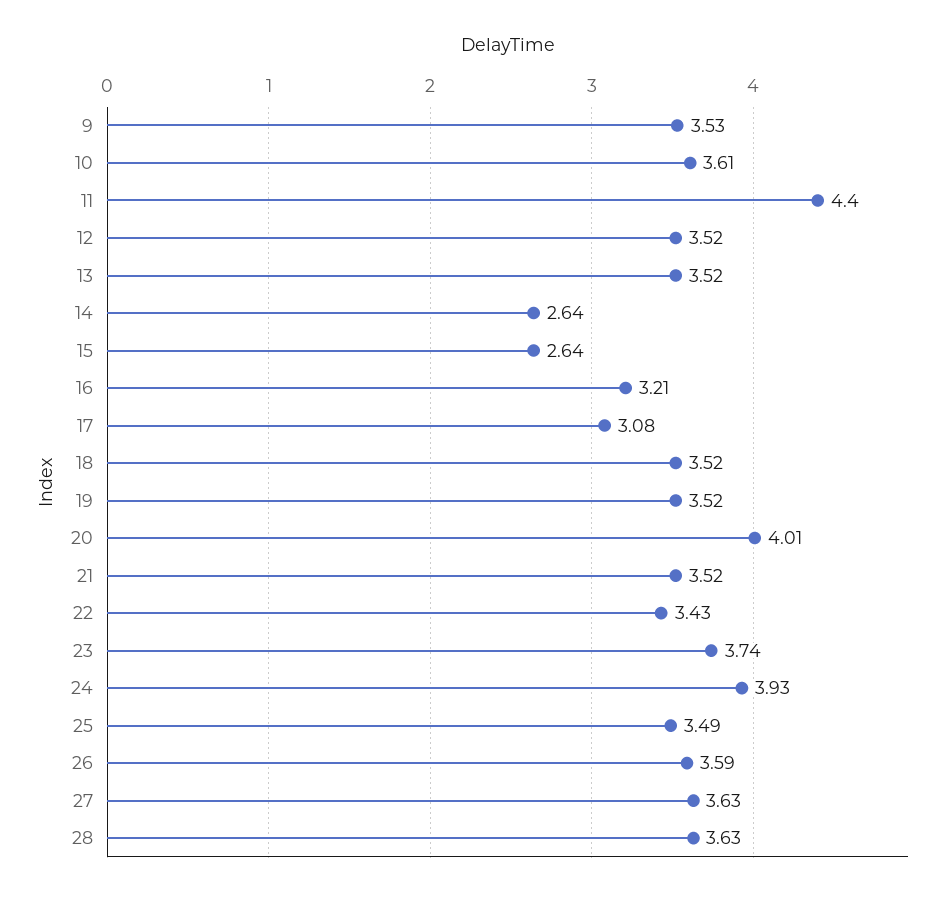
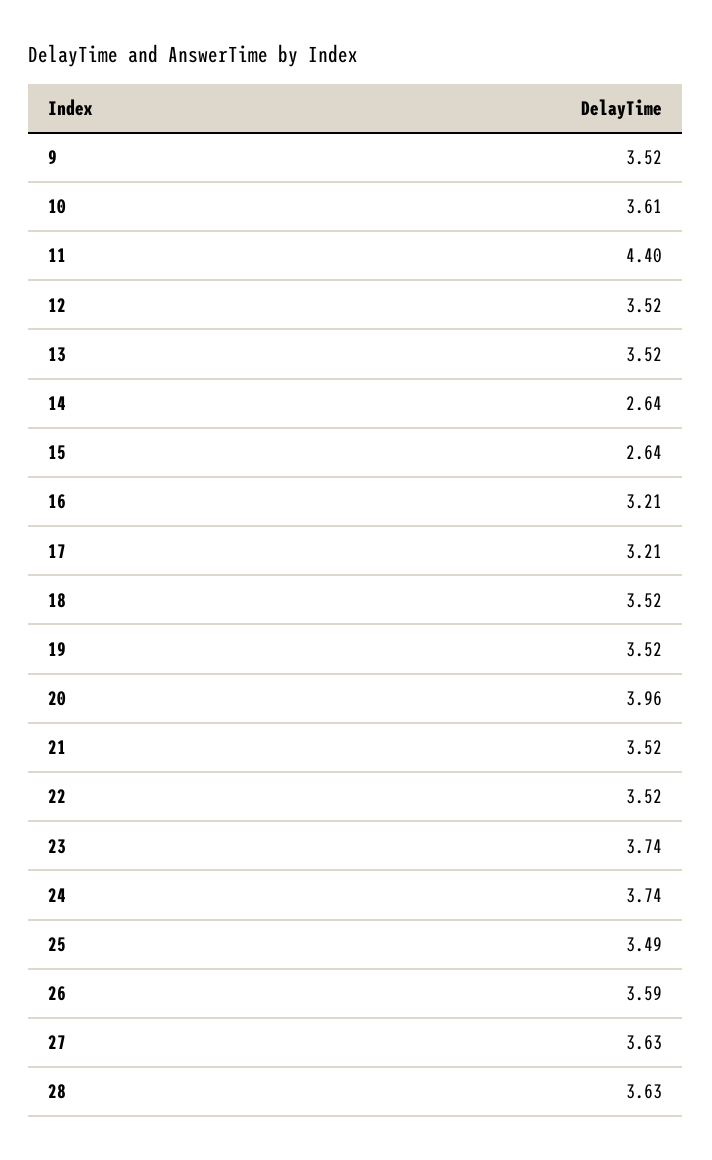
  {
-   "9": 3.53,
+   "9": 3.52,
    "10": 3.61,
    "11": 4.4,
    "12": 3.52,
    "13": 3.52,
    "14": 2.64,
    "15": 2.64,
    "16": 3.21,
-   "17": 3.08,
+   "17": 3.21,
    "18": 3.52,
    "19": 3.52,
-   "20": 4.01,
+   "20": 3.96,
    "21": 3.52,
-   "22": 3.43,
+   "22": 3.52,
    "23": 3.74,
-   "24": 3.93,
+   "24": 3.74,
    "25": 3.49,
    "26": 3.59,
    "27": 3.63,
    "28": 3.63
  }

